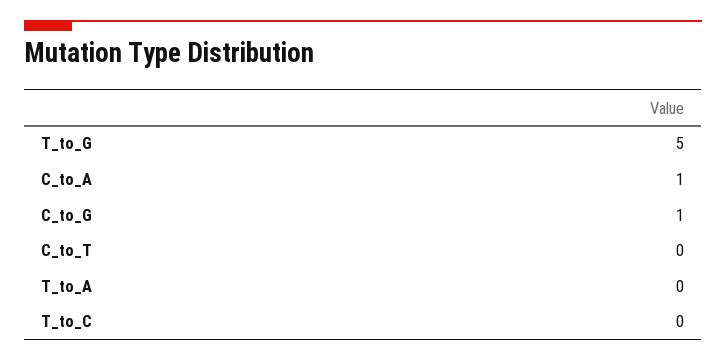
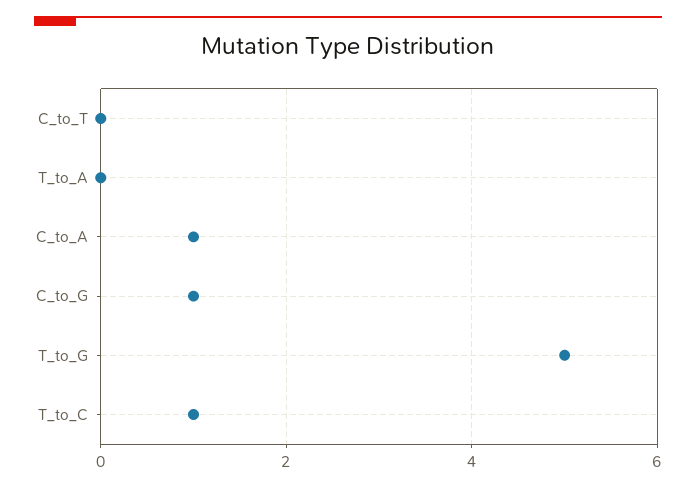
  {
    "T_to_G": 5,
    "C_to_A": 1,
    "C_to_G": 1,
    "C_to_T": 0,
    "T_to_A": 0,
-   "T_to_C": 0
+   "T_to_C": 1
  }

